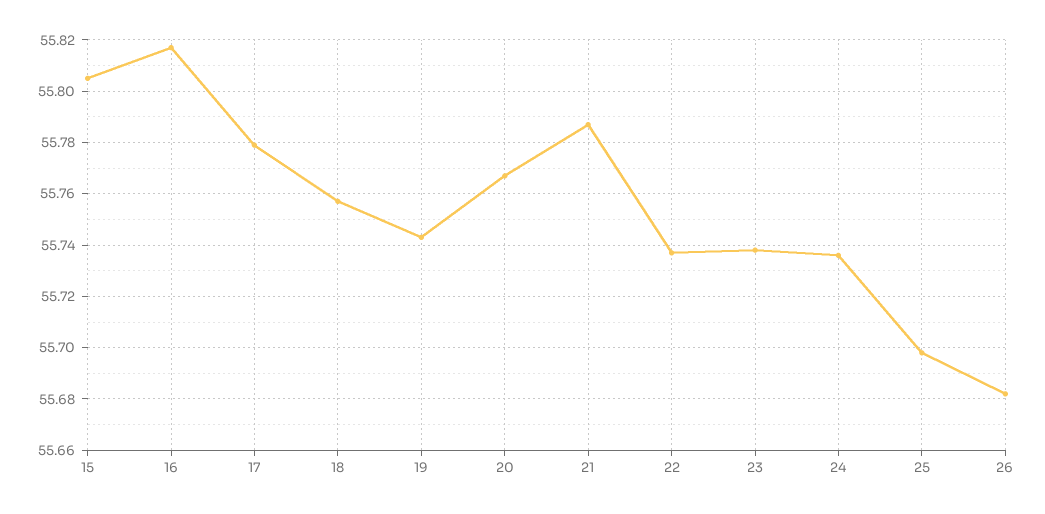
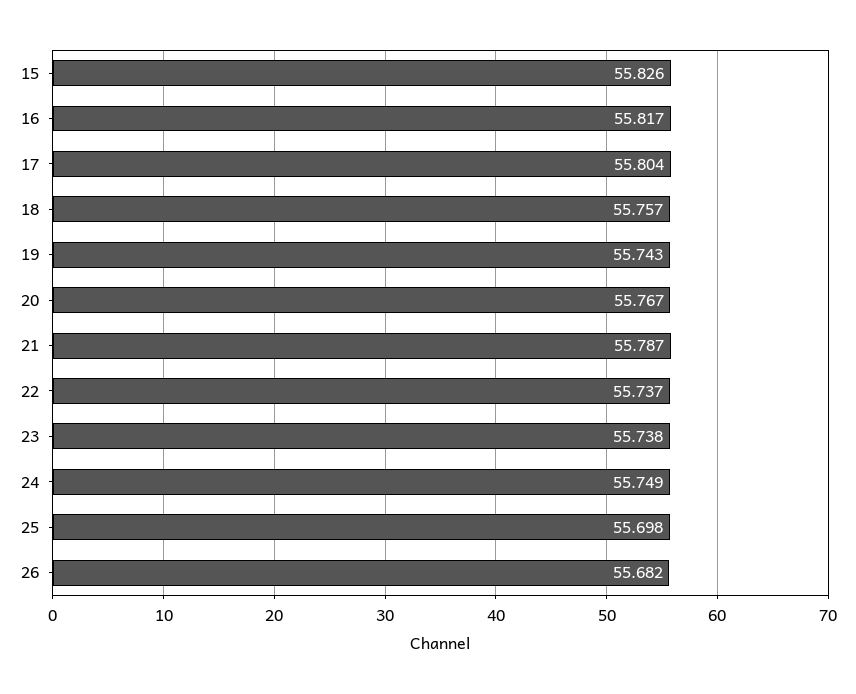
  {
-   "15": 55.805,
+   "15": 55.826,
    "16": 55.817,
-   "17": 55.78,
+   "17": 55.804,
    "18": 55.757,
    "19": 55.743,
    "20": 55.767,
    "21": 55.787,
    "22": 55.737,
    "23": 55.738,
-   "24": 55.735,
+   "24": 55.749,
    "25": 55.698,
    "26": 55.682
  }

